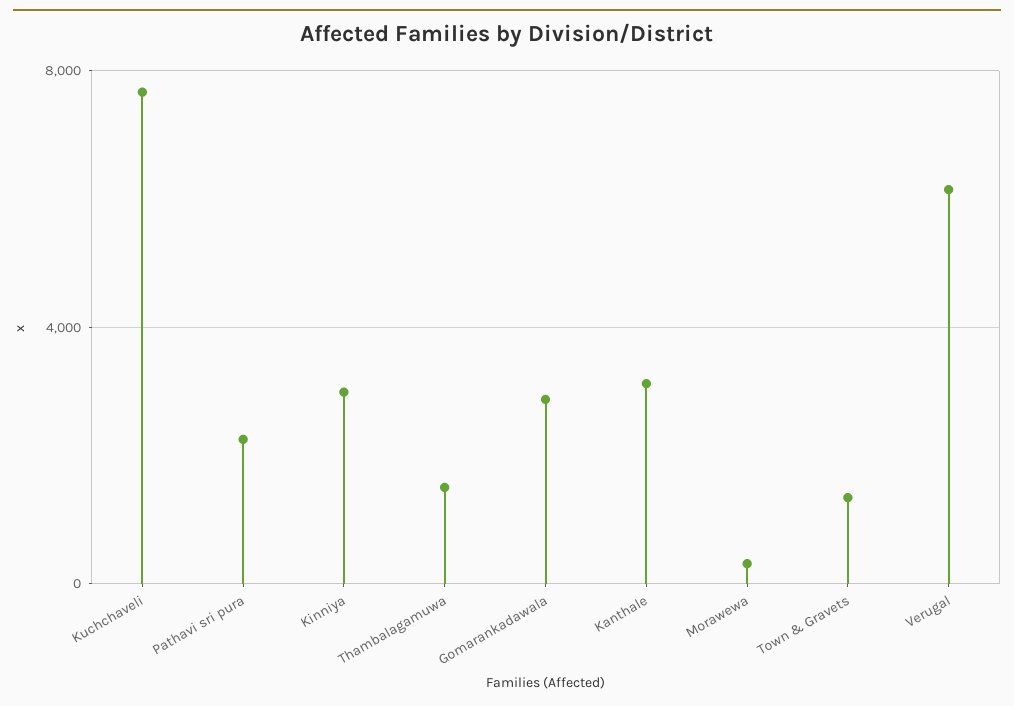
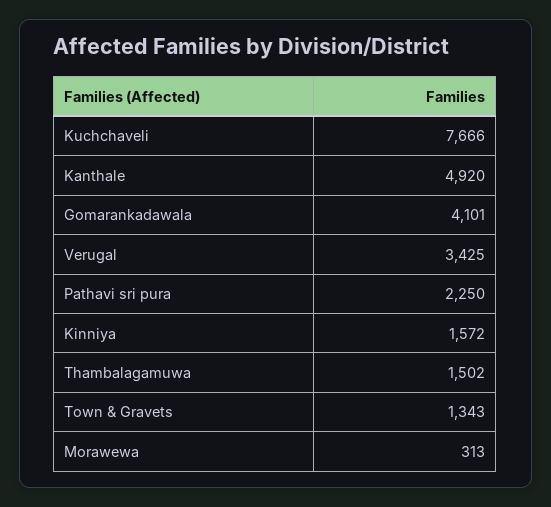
  {
    "Kuchchaveli": 7666,
    "Pathavi sri pura": 2250,
-   "Kinniya": 3000,
+   "Kinniya": 1572,
    "Thambalagamuwa": 1502,
-   "Gomarankadawala": 3000,
+   "Gomarankadawala": 4101,
-   "Kanthale": 3000,
+   "Kanthale": 4920,
    "Morawewa": 313,
    "Town & Gravets": 1343,
-   "Verugal": 6000
+   "Verugal": 3425
  }

